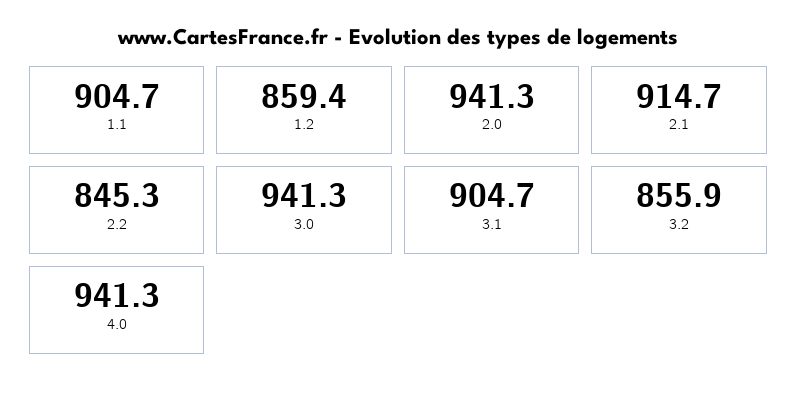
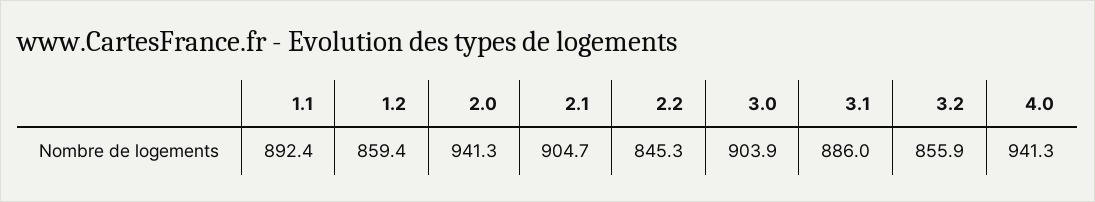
  {
-   "1.1": 904.7,
+   "1.1": 892.4,
    "1.2": 859.4,
    "2.0": 941.3,
-   "2.1": 914.7,
+   "2.1": 904.7,
    "2.2": 845.3,
-   "3.0": 941.3,
+   "3.0": 903.9,
-   "3.1": 904.7,
+   "3.1": 886,
    "3.2": 855.9,
    "4.0": 941.3
  }

